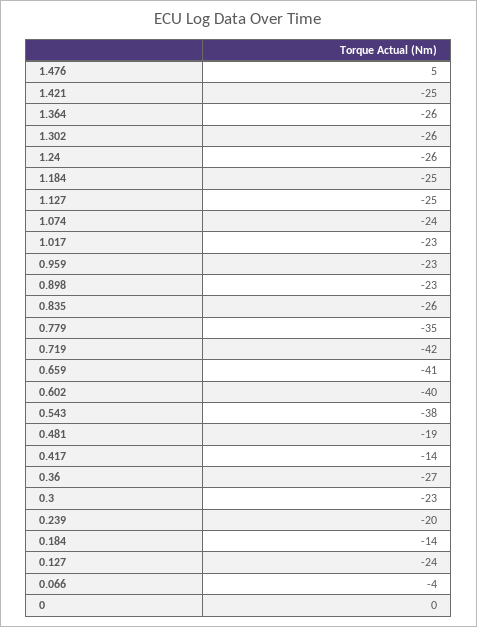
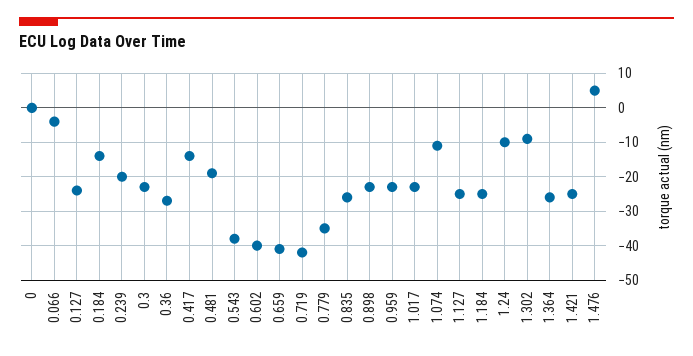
  {
    "1.476": 5,
    "1.421": -25,
    "1.364": -26,
-   "1.302": -26,
+   "1.302": -10,
-   "1.24": -26,
+   "1.24": -10,
    "1.184": -25,
    "1.127": -25,
-   "1.074": -24,
+   "1.074": -10,
    "1.017": -23,
    "0.959": -23,
    "0.898": -23,
    "0.835": -26,
    "0.779": -35,
    "0.719": -42,
    "0.659": -41,
    "0.602": -40,
    "0.543": -38,
    "0.481": -19,
    "0.417": -14,
    "0.36": -27,
    "0.3": -23,
    "0.239": -20,
    "0.184": -14,
    "0.127": -24,
    "0.066": -4,
    "0": 0
  }

